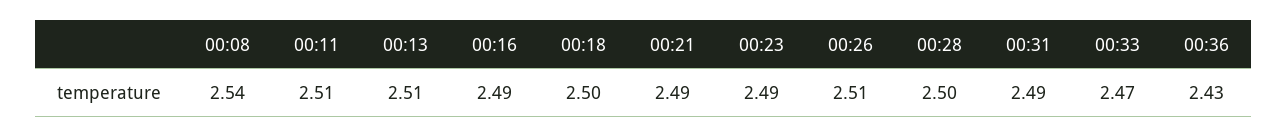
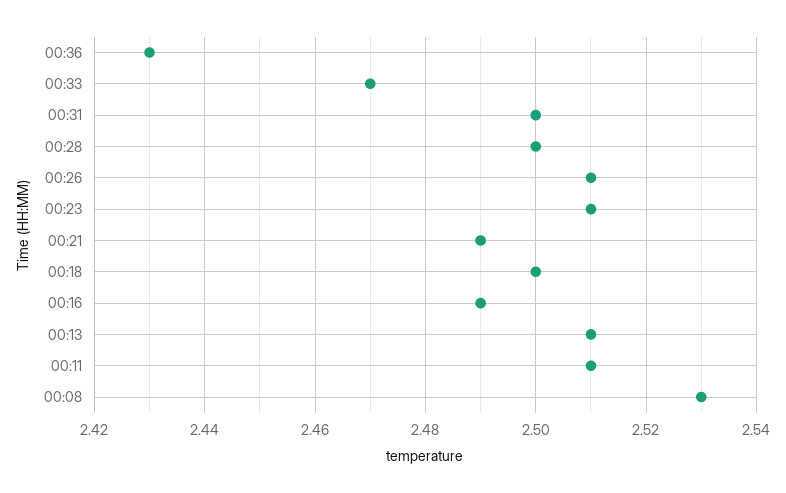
  {
-   "00:08": 2.54,
+   "00:08": 2.53,
    "00:11": 2.51,
    "00:13": 2.51,
    "00:16": 2.49,
    "00:18": 2.5,
    "00:21": 2.49,
-   "00:23": 2.49,
+   "00:23": 2.51,
    "00:26": 2.51,
    "00:28": 2.5,
-   "00:31": 2.49,
+   "00:31": 2.5,
    "00:33": 2.47,
    "00:36": 2.43
  }

